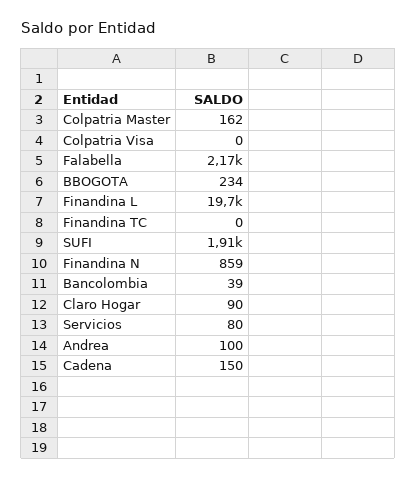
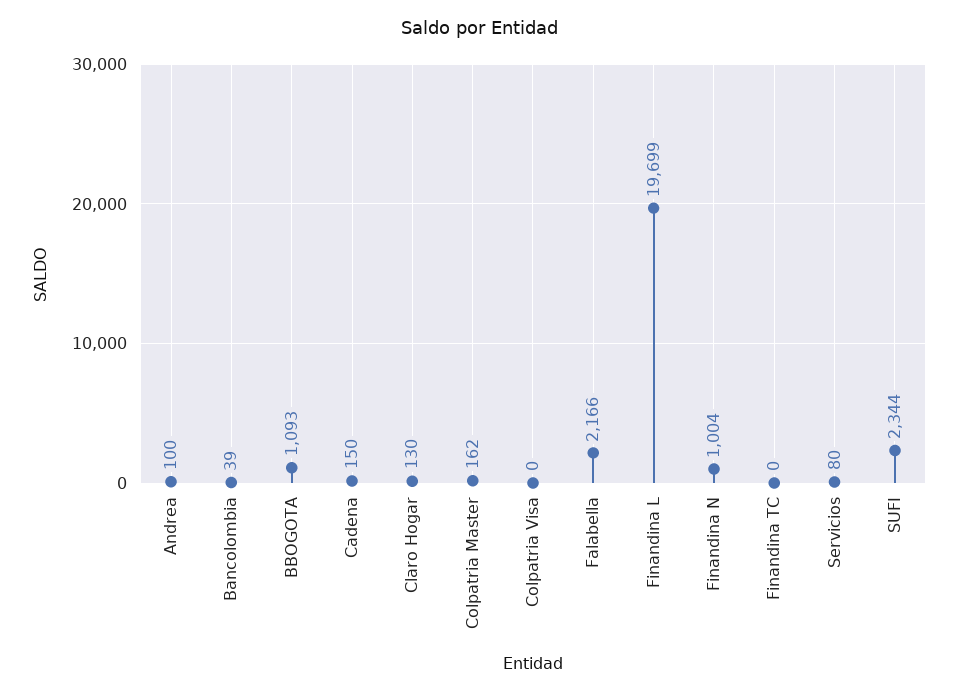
  {
    "Colpatria Master": 162,
    "Colpatria Visa": 0,
    "Falabella": 2166,
-   "BBOGOTA": 234,
+   "BBOGOTA": 1093,
    "Finandina L": 19699,
    "Finandina TC": 0,
-   "SUFI": 1910,
+   "SUFI": 2344,
-   "Finandina N": 859,
+   "Finandina N": 1004,
    "Bancolombia": 39,
-   "Claro Hogar": 90,
+   "Claro Hogar": 130,
    "Servicios": 80,
    "Andrea": 100,
    "Cadena": 150
  }

